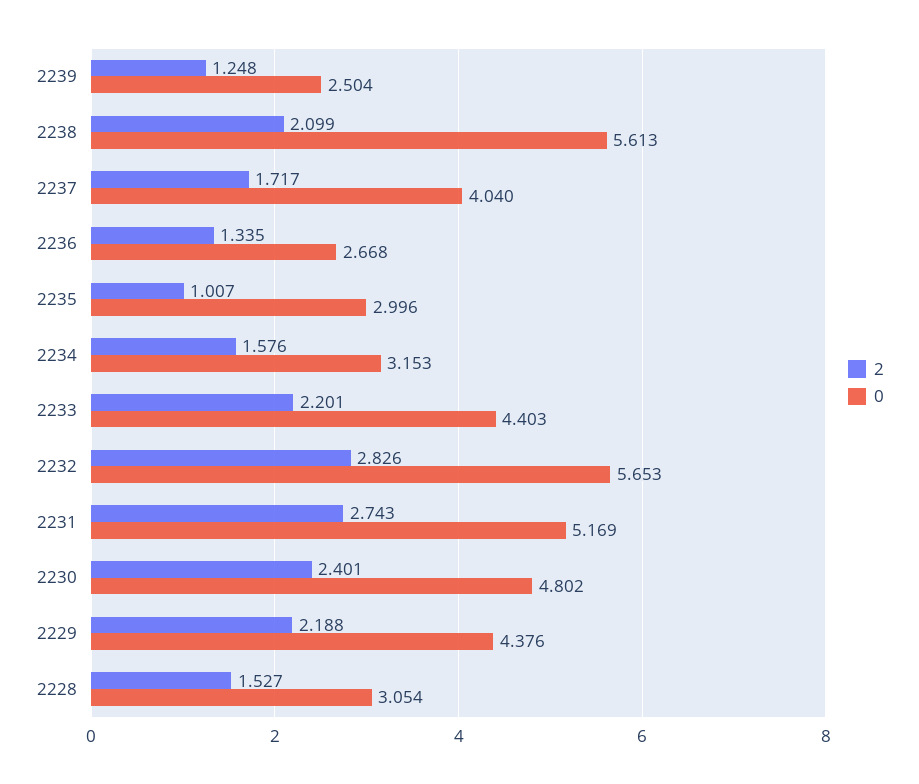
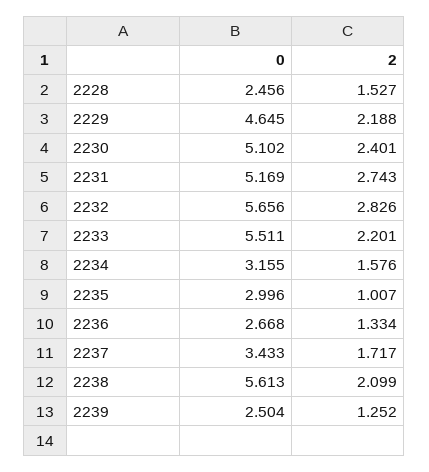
  {
    "2": {
-     "2239": 1.248,
+     "2239": 1.252,
      "2238": 2.099,
      "2237": 1.717,
-     "2236": 1.335,
+     "2236": 1.334,
      "2235": 1.007,
      "2234": 1.576,
      "2233": 2.201,
      "2232": 2.826,
      "2231": 2.743,
      "2230": 2.401,
      "2229": 2.188,
      "2228": 1.527
    },
    "0": {
      "2239": 2.504,
      "2238": 5.613,
-     "2237": 4.04,
+     "2237": 3.433,
      "2236": 2.668,
      "2235": 2.996,
-     "2234": 3.153,
+     "2234": 3.155,
-     "2233": 4.403,
+     "2233": 5.511,
-     "2232": 5.653,
+     "2232": 5.656,
      "2231": 5.169,
-     "2230": 4.802,
+     "2230": 5.102,
-     "2229": 4.376,
+     "2229": 4.645,
-     "2228": 3.054
+     "2228": 2.456
    }
  }

